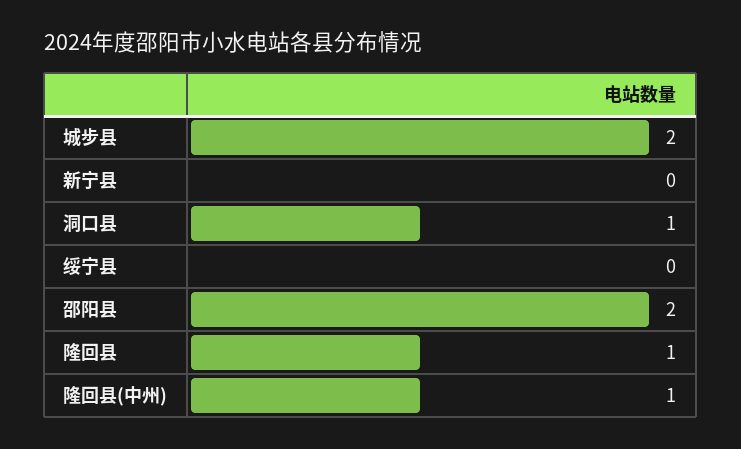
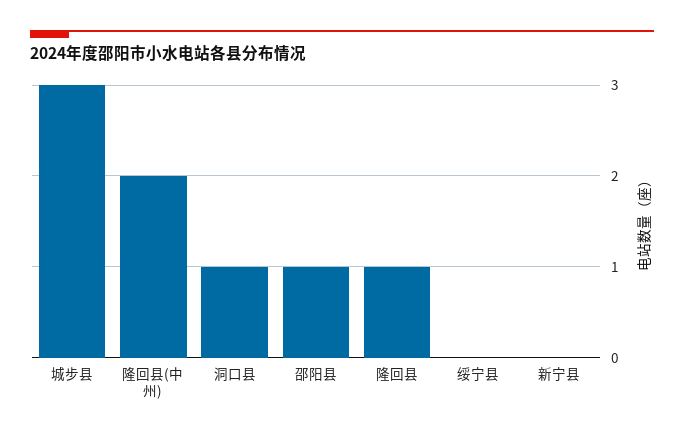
  {
-   "城步县": 2,
+   "城步县": 3,
    "新宁县": 0,
    "洞口县": 1,
    "绥宁县": 0,
-   "邵阳县": 2,
+   "邵阳县": 1,
    "隆回县": 1,
-   "隆回县(中州)": 1
+   "隆回县(中州)": 2
  }

